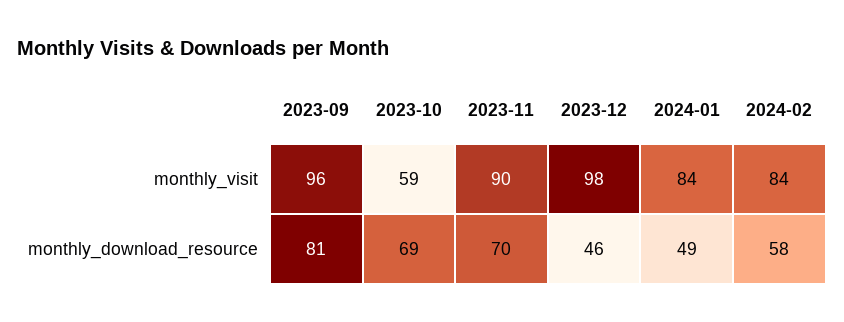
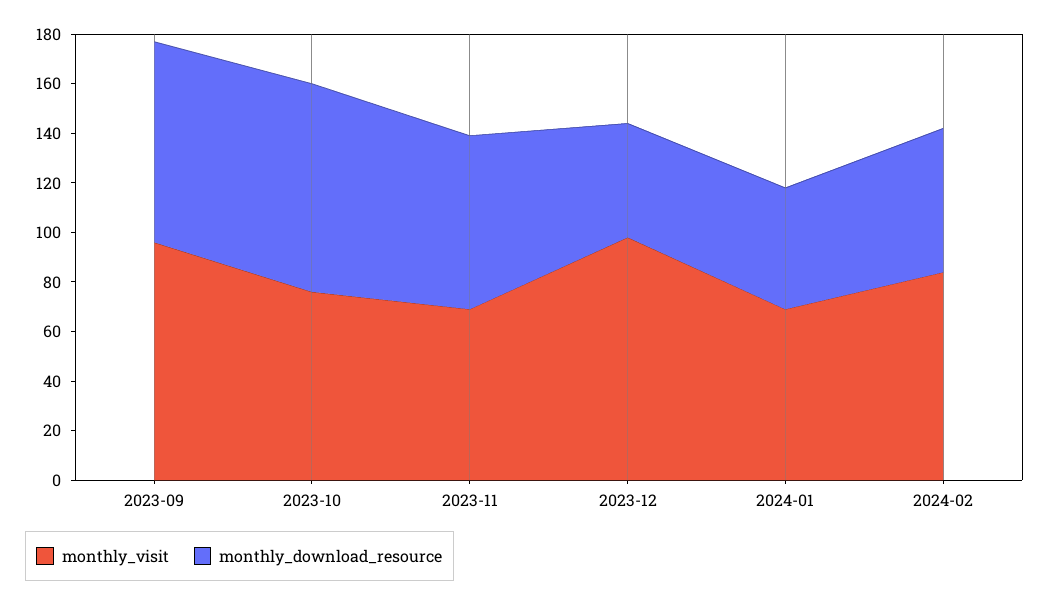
  {
    "monthly_visit": {
      "2023-09": 96,
-     "2023-10": 59,
+     "2023-10": 75,
-     "2023-11": 90,
+     "2023-11": 70,
      "2023-12": 98,
-     "2024-01": 84,
+     "2024-01": 70,
      "2024-02": 84
    },
    "monthly_download_resource": {
      "2023-09": 81,
-     "2023-10": 69,
+     "2023-10": 85,
      "2023-11": 70,
      "2023-12": 46,
      "2024-01": 49,
      "2024-02": 58
    }
  }

